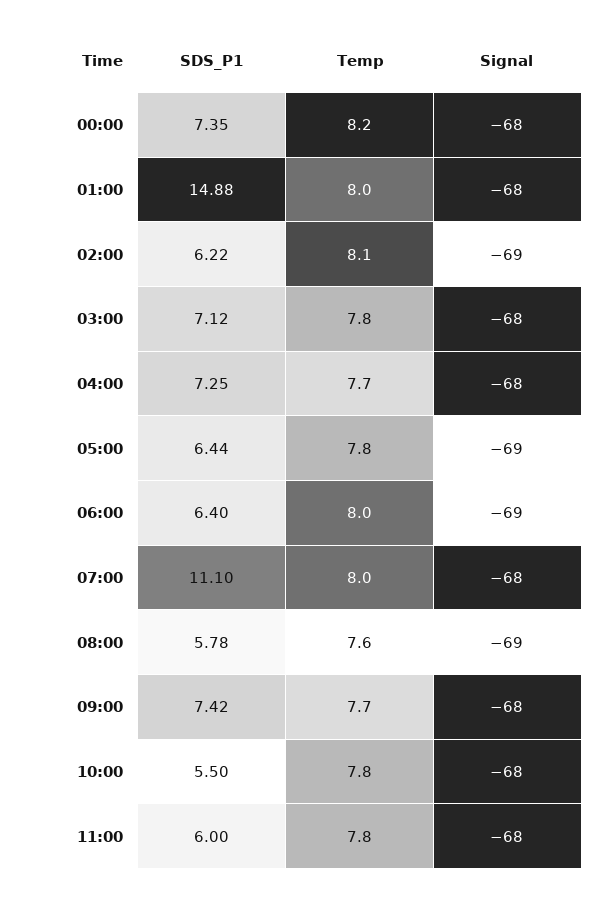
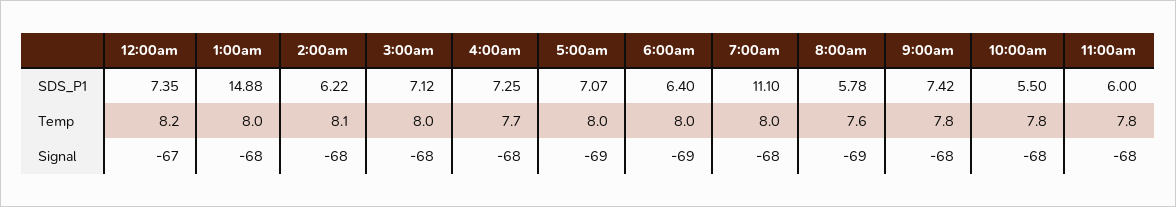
  {
    "SDS_P1": {
      "00:00": 7.35,
      "01:00": 14.88,
      "02:00": 6.22,
      "03:00": 7.12,
      "04:00": 7.25,
-     "05:00": 6.44,
+     "05:00": 7.07,
      "06:00": 6.4,
      "07:00": 11.1,
      "08:00": 5.78,
      "09:00": 7.42,
      "10:00": 5.5,
      "11:00": 6
    },
    "Temp": {
      "00:00": 8.2,
      "01:00": 8,
      "02:00": 8.1,
-     "03:00": 7.8,
+     "03:00": 8,
      "04:00": 7.7,
-     "05:00": 7.8,
+     "05:00": 8,
      "06:00": 8,
      "07:00": 8,
      "08:00": 7.6,
-     "09:00": 7.7,
+     "09:00": 7.8,
      "10:00": 7.8,
      "11:00": 7.8
    },
    "Signal": {
-     "00:00": -68,
+     "00:00": -67,
      "01:00": -68,
-     "02:00": -69,
+     "02:00": -68,
      "03:00": -68,
      "04:00": -68,
      "05:00": -69,
      "06:00": -69,
      "07:00": -68,
      "08:00": -69,
      "09:00": -68,
      "10:00": -68,
      "11:00": -68
    }
  }

